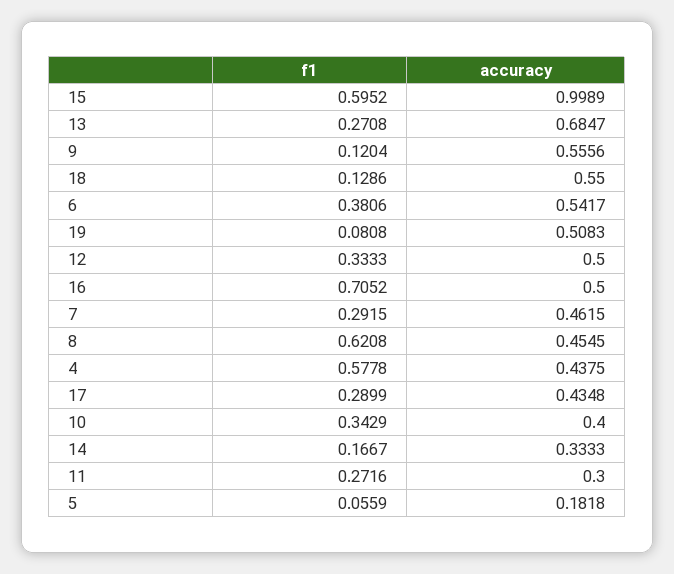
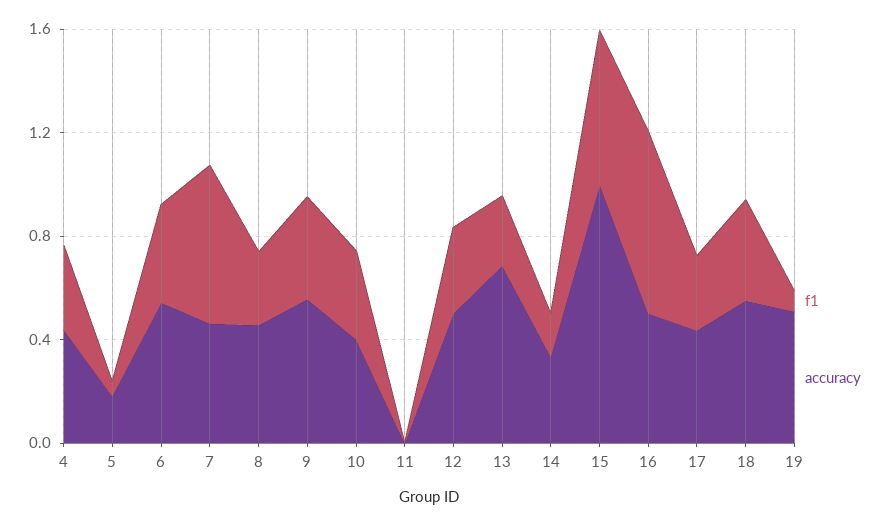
  {
    "f1": {
      "15": 0.5952,
      "13": 0.2708,
-     "9": 0.1204,
+     "9": 0.4,
-     "18": 0.1286,
+     "18": 0.4,
      "6": 0.3806,
      "19": 0.0808,
      "12": 0.3333,
      "16": 0.7052,
-     "7": 0.2915,
+     "7": 0.6,
-     "8": 0.6208,
+     "8": 0.3,
-     "4": 0.5778,
+     "4": 0.3,
      "17": 0.2899,
      "10": 0.3429,
      "14": 0.1667,
-     "11": 0.2716,
+     "11": 0,
      "5": 0.0559
    },
    "accuracy": {
      "15": 0.9989,
      "13": 0.6847,
      "9": 0.5556,
      "18": 0.55,
      "6": 0.5417,
      "19": 0.5083,
      "12": 0.5,
      "16": 0.5,
      "7": 0.4615,
      "8": 0.4545,
      "4": 0.4375,
      "17": 0.4348,
      "10": 0.4,
      "14": 0.3333,
-     "11": 0.3,
+     "11": 0,
      "5": 0.1818
    }
  }

